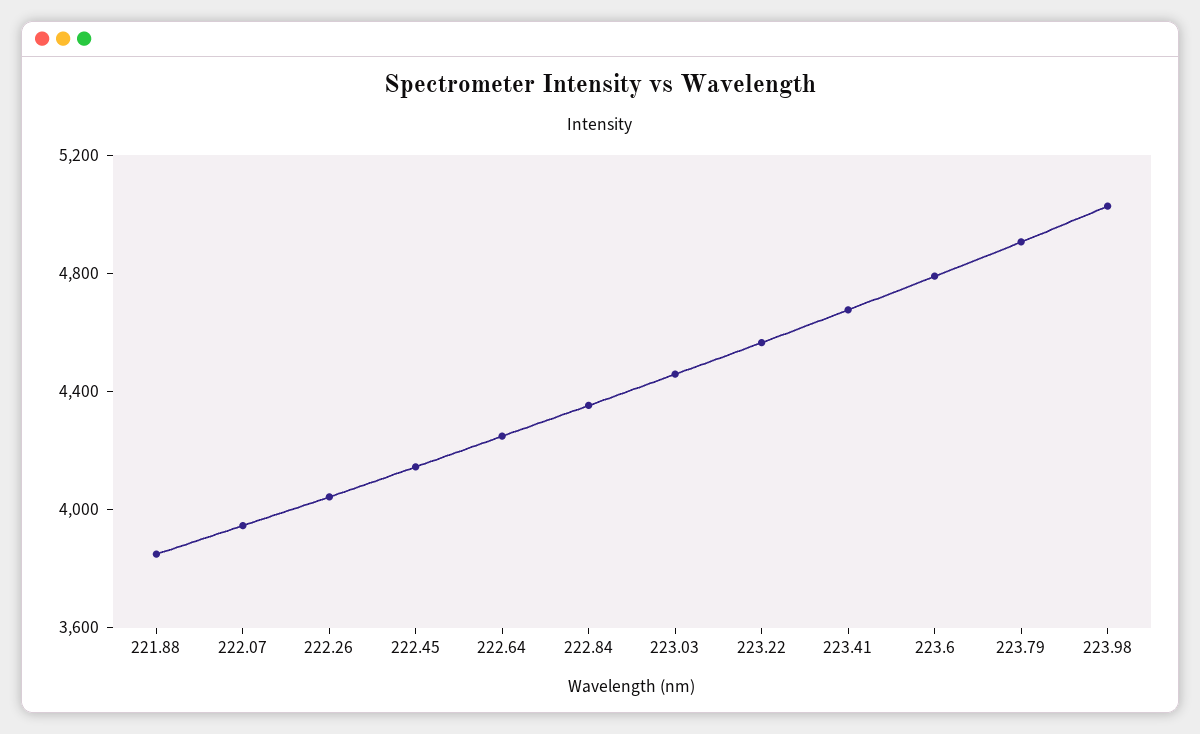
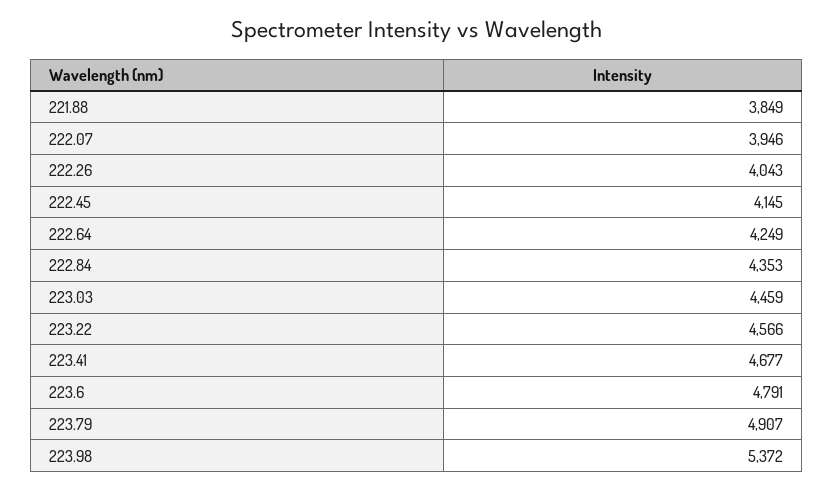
  {
    "221.88": 3849,
    "222.07": 3946,
    "222.26": 4043,
    "222.45": 4145,
    "222.64": 4249,
    "222.84": 4353,
    "223.03": 4459,
    "223.22": 4566,
    "223.41": 4677,
    "223.6": 4791,
    "223.79": 4907,
-   "223.98": 5000
+   "223.98": 5372
  }

